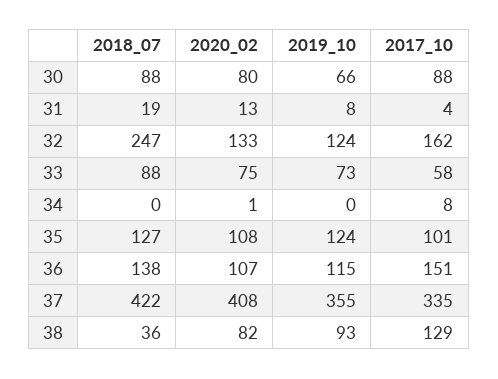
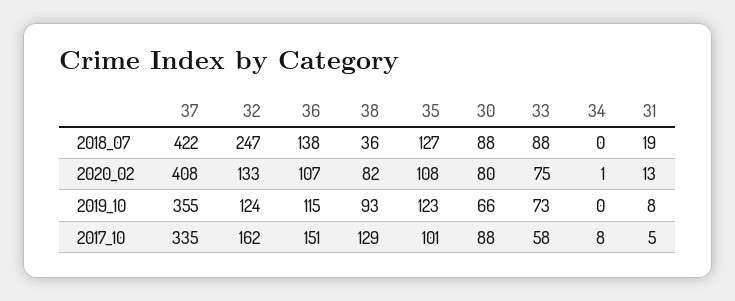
  {
    "2018_07": {
      "30": 88,
      "31": 19,
      "32": 247,
      "33": 88,
      "34": 0,
      "35": 127,
      "36": 138,
      "37": 422,
      "38": 36
    },
    "2020_02": {
      "30": 80,
      "31": 13,
      "32": 133,
      "33": 75,
      "34": 1,
      "35": 108,
      "36": 107,
      "37": 408,
      "38": 82
    },
    "2019_10": {
      "30": 66,
      "31": 8,
      "32": 124,
      "33": 73,
      "34": 0,
-     "35": 124,
+     "35": 123,
      "36": 115,
      "37": 355,
      "38": 93
    },
    "2017_10": {
      "30": 88,
-     "31": 4,
+     "31": 5,
      "32": 162,
      "33": 58,
      "34": 8,
      "35": 101,
      "36": 151,
      "37": 335,
      "38": 129
    }
  }

